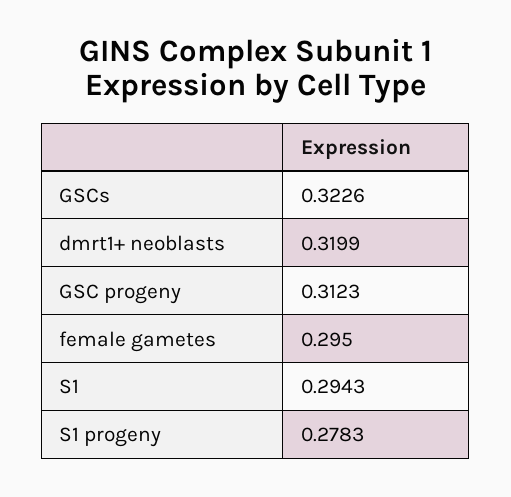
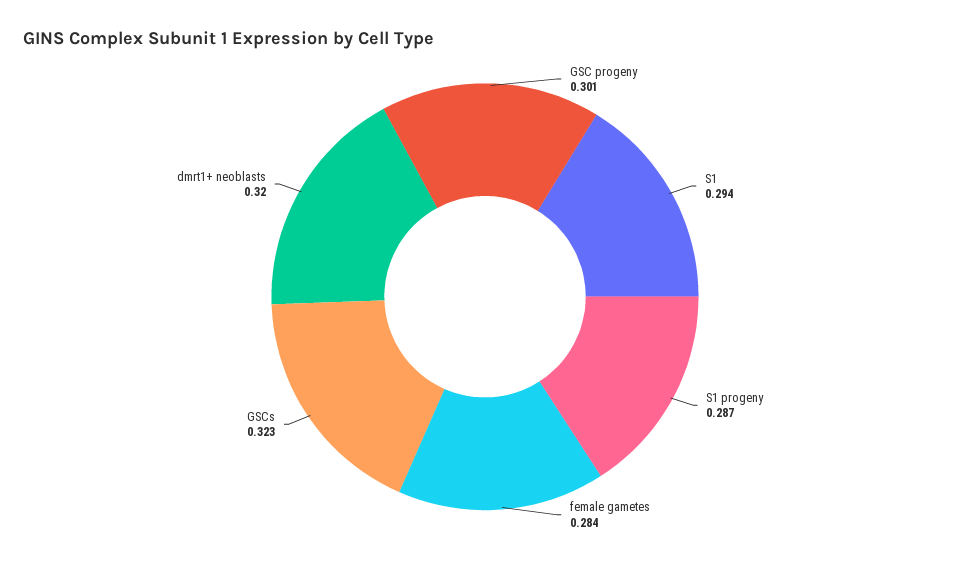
  {
    "GSCs": 0.3226,
    "dmrt1+ neoblasts": 0.3199,
-   "GSC progeny": 0.3123,
+   "GSC progeny": 0.301,
-   "female gametes": 0.295,
+   "female gametes": 0.284,
    "S1": 0.2943,
-   "S1 progeny": 0.2783
+   "S1 progeny": 0.287
  }

